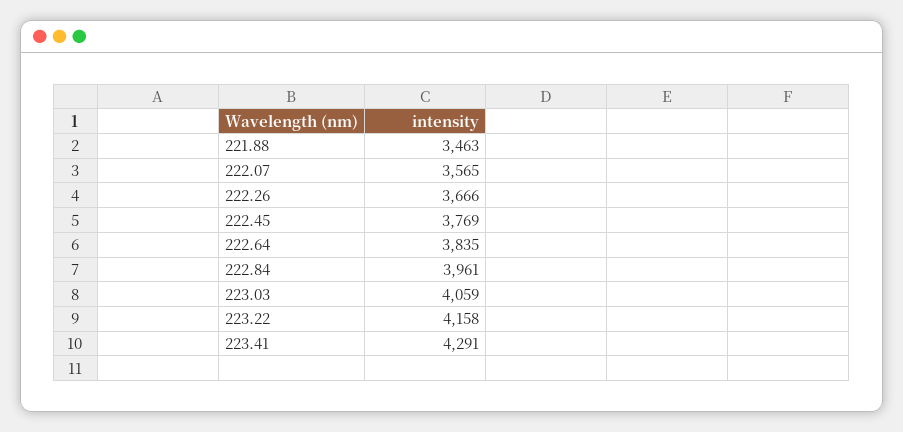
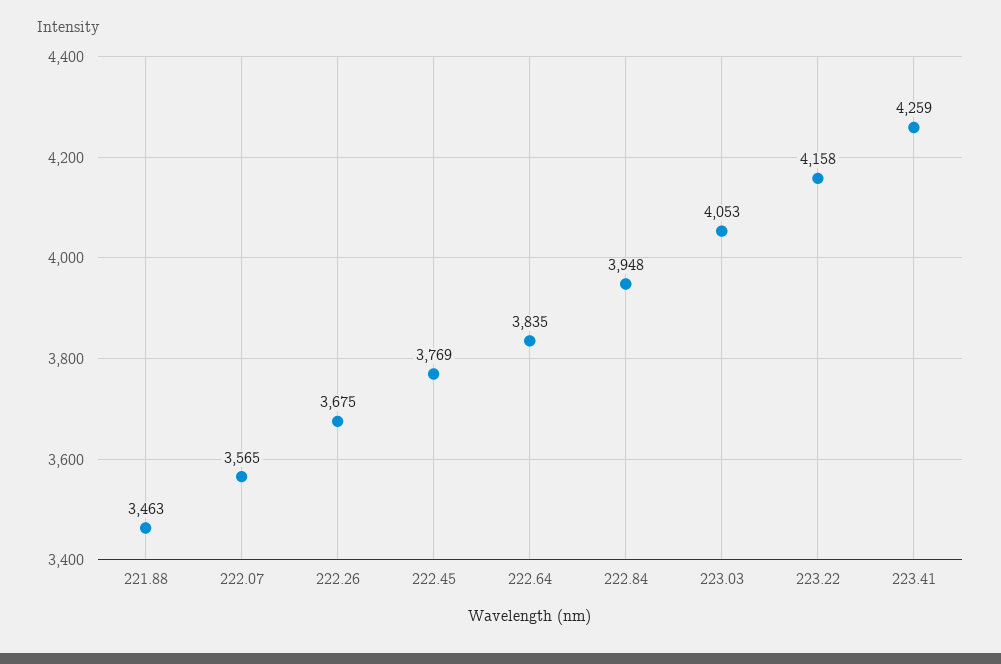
  {
    "221.88": 3463,
    "222.07": 3565,
-   "222.26": 3666,
+   "222.26": 3675,
    "222.45": 3769,
    "222.64": 3835,
-   "222.84": 3961,
+   "222.84": 3948,
-   "223.03": 4059,
+   "223.03": 4053,
    "223.22": 4158,
-   "223.41": 4291
+   "223.41": 4259
  }

